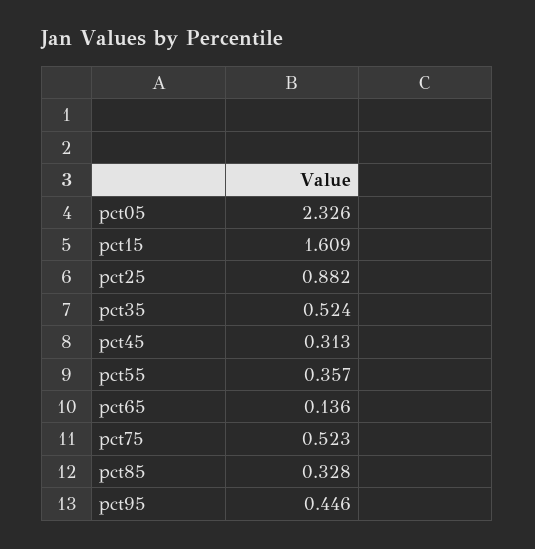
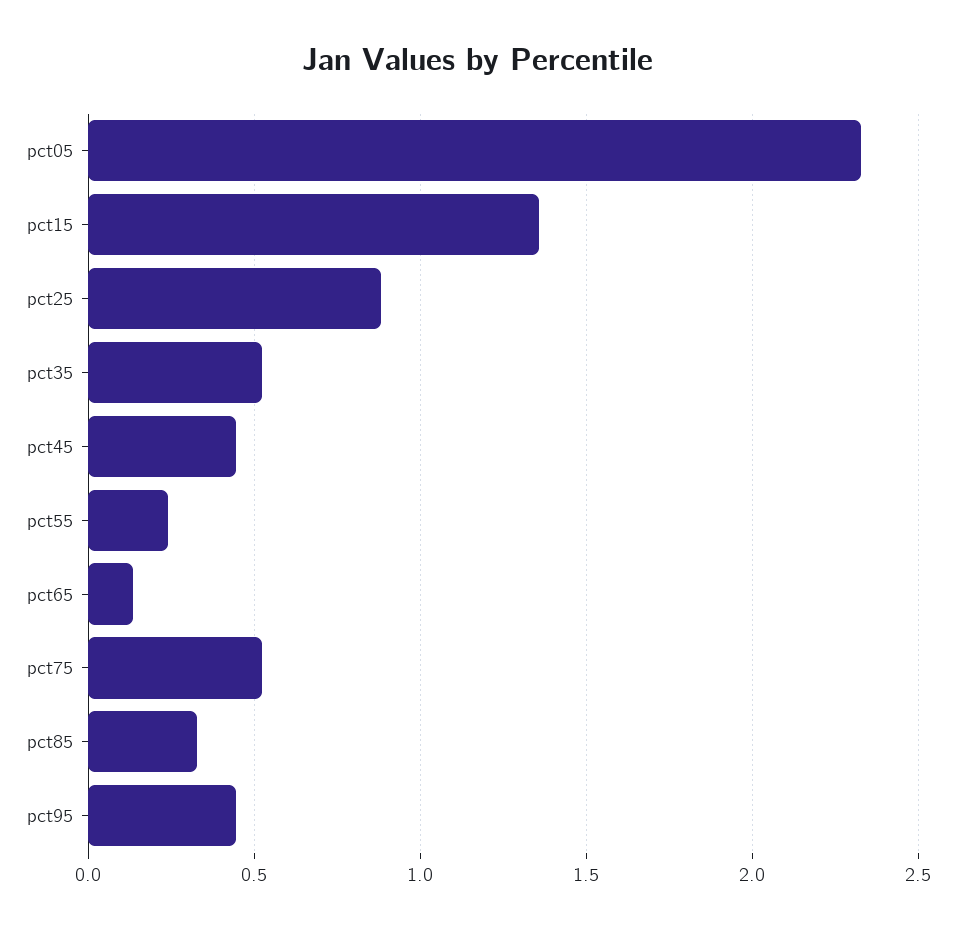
  {
    "pct05": 2.326,
-   "pct15": 1.609,
+   "pct15": 1.35,
    "pct25": 0.882,
    "pct35": 0.524,
-   "pct45": 0.313,
+   "pct45": 0.45,
-   "pct55": 0.357,
+   "pct55": 0.25,
    "pct65": 0.136,
    "pct75": 0.523,
    "pct85": 0.328,
    "pct95": 0.446
  }

